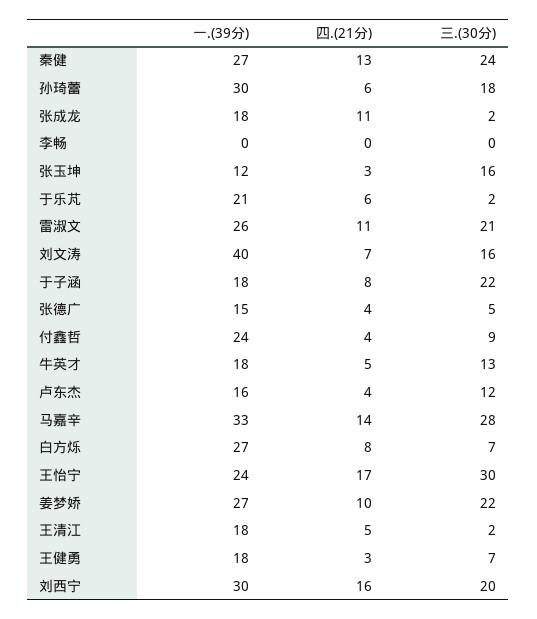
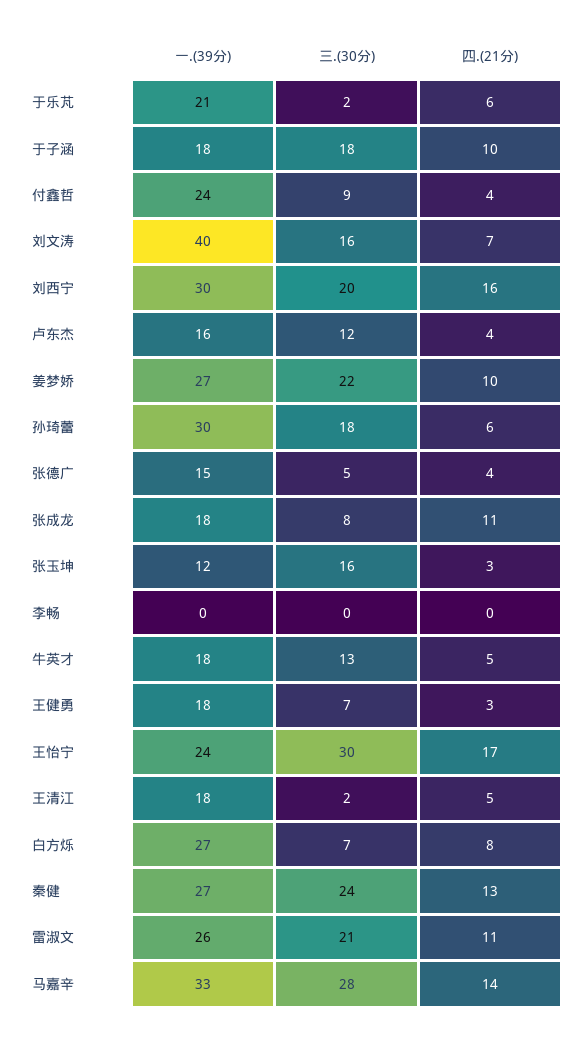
  {
    "一.(39分)": {
      "秦健": 27,
      "孙琦蕾": 30,
      "张成龙": 18,
      "李畅": 0,
      "张玉坤": 12,
      "于乐芃": 21,
      "雷淑文": 26,
      "刘文涛": 40,
      "于子涵": 18,
      "张德广": 15,
      "付鑫哲": 24,
      "牛英才": 18,
      "卢东杰": 16,
      "马嘉辛": 33,
      "白方烁": 27,
      "王怡宁": 24,
      "姜梦娇": 27,
      "王清江": 18,
      "王健勇": 18,
      "刘西宁": 30
    },
    "四.(21分)": {
      "秦健": 13,
      "孙琦蕾": 6,
      "张成龙": 11,
      "李畅": 0,
      "张玉坤": 3,
      "于乐芃": 6,
      "雷淑文": 11,
      "刘文涛": 7,
-     "于子涵": 8,
+     "于子涵": 10,
      "张德广": 4,
      "付鑫哲": 4,
      "牛英才": 5,
      "卢东杰": 4,
      "马嘉辛": 14,
      "白方烁": 8,
      "王怡宁": 17,
      "姜梦娇": 10,
      "王清江": 5,
      "王健勇": 3,
      "刘西宁": 16
    },
    "三.(30分)": {
      "秦健": 24,
      "孙琦蕾": 18,
-     "张成龙": 2,
+     "张成龙": 8,
      "李畅": 0,
      "张玉坤": 16,
      "于乐芃": 2,
      "雷淑文": 21,
      "刘文涛": 16,
-     "于子涵": 22,
+     "于子涵": 18,
      "张德广": 5,
      "付鑫哲": 9,
      "牛英才": 13,
      "卢东杰": 12,
      "马嘉辛": 28,
      "白方烁": 7,
      "王怡宁": 30,
      "姜梦娇": 22,
      "王清江": 2,
      "王健勇": 7,
      "刘西宁": 20
    }
  }

